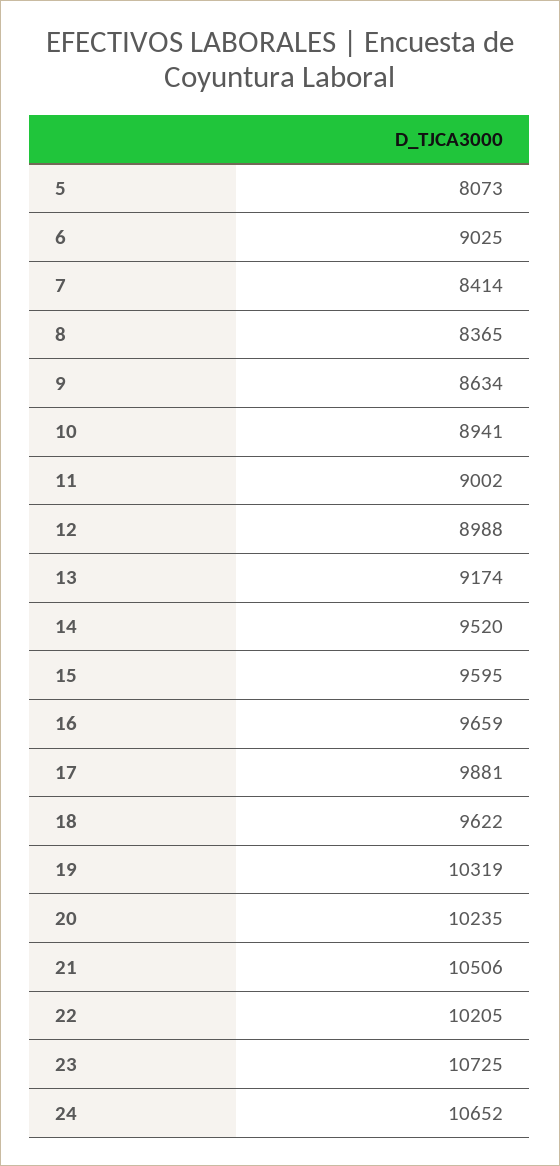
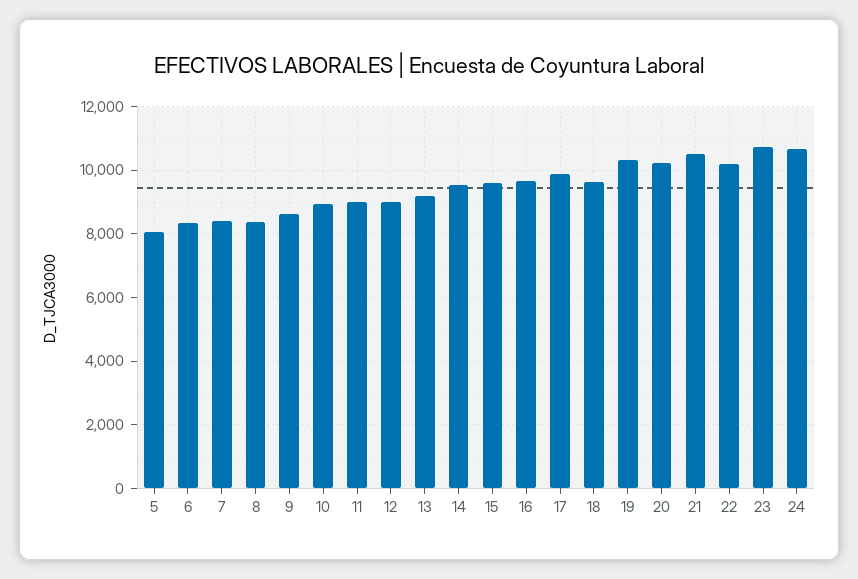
  {
    "5": 8073,
-   "6": 9025,
+   "6": 8400,
    "7": 8414,
    "8": 8365,
    "9": 8634,
    "10": 8941,
    "11": 9002,
    "12": 8988,
    "13": 9174,
    "14": 9520,
    "15": 9595,
    "16": 9659,
    "17": 9881,
    "18": 9622,
    "19": 10319,
    "20": 10235,
    "21": 10506,
    "22": 10205,
    "23": 10725,
    "24": 10652
  }

